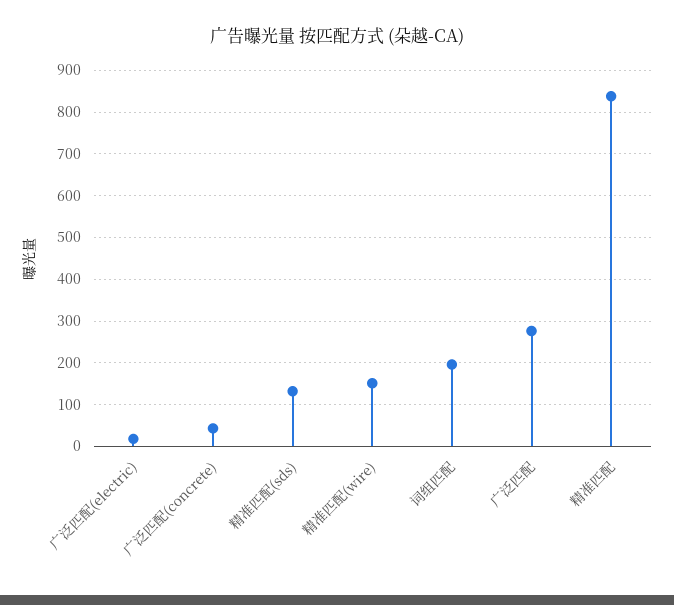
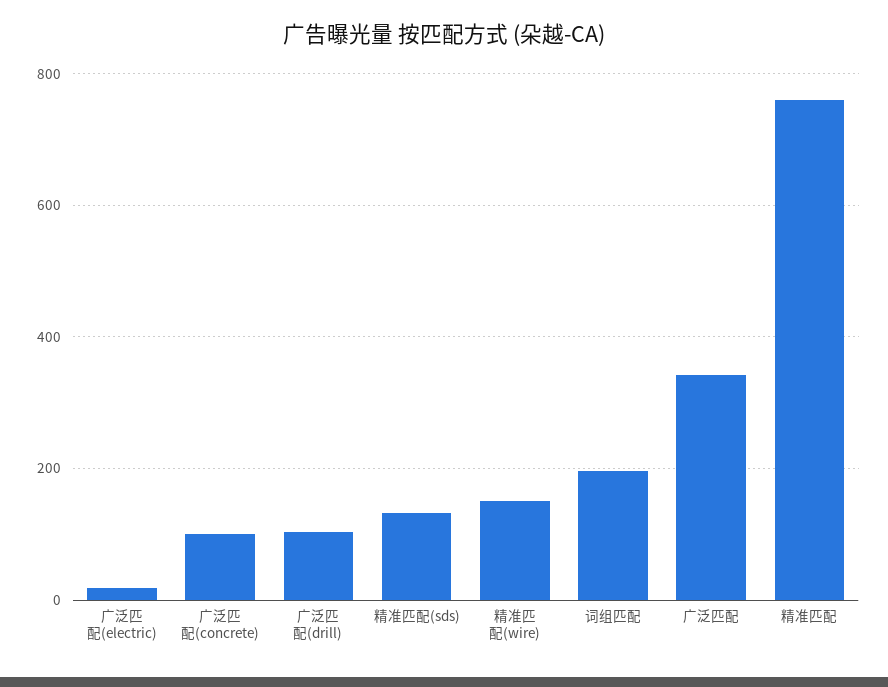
  {
    "广泛匹配(electric)": 20,
-   "广泛匹配(concrete)": 40,
+   "广泛匹配(concrete)": 100,
    "精准匹配(sds)": 140,
    "精准匹配(wire)": 160,
    "词组匹配": 200,
-   "广泛匹配": 280,
+   "广泛匹配": 340,
-   "精准匹配": 840
+   "精准匹配": 760,
+   "广泛匹配(drill)": 100
  }

